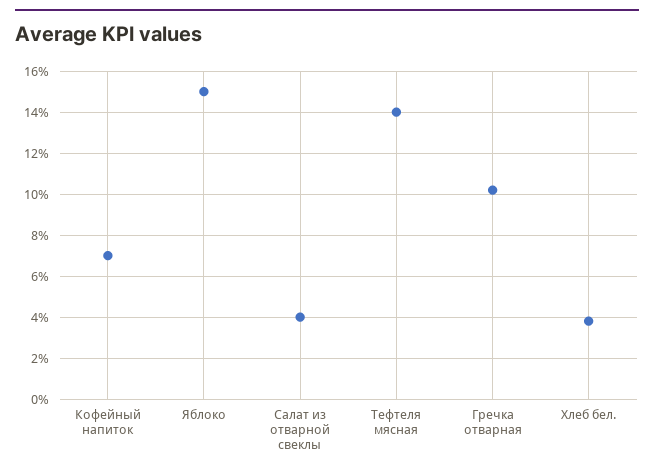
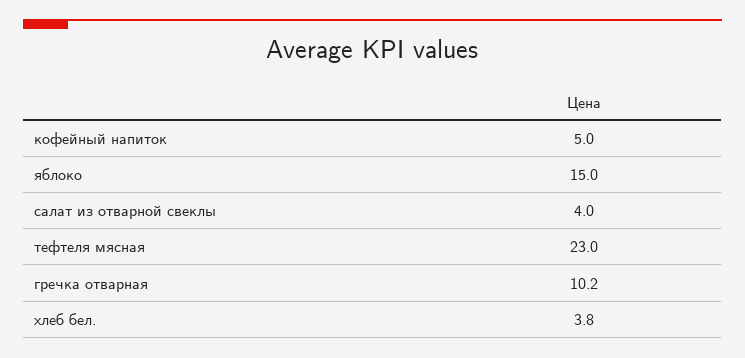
  {
-   "Кофейный напиток": 7,
+   "Кофейный напиток": 5,
    "Яблоко": 15,
    "Салат из отварной свеклы": 4,
-   "Тефтеля мясная": 14,
+   "Тефтеля мясная": 23,
    "Гречка отварная": 10.2,
    "Хлеб бел.": 3.8
  }

